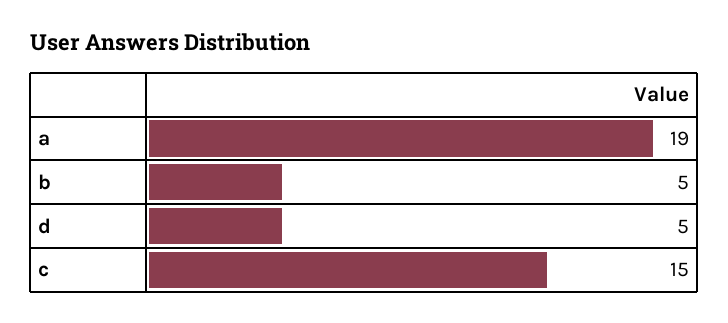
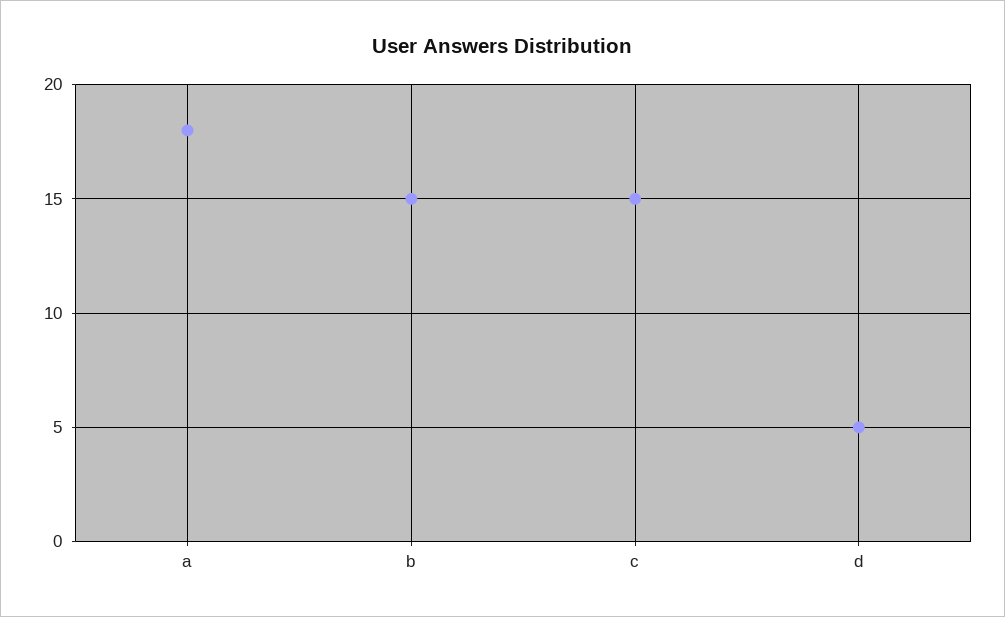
  {
-   "a": 19,
+   "a": 18,
-   "b": 5,
+   "b": 15,
    "d": 5,
    "c": 15
  }

